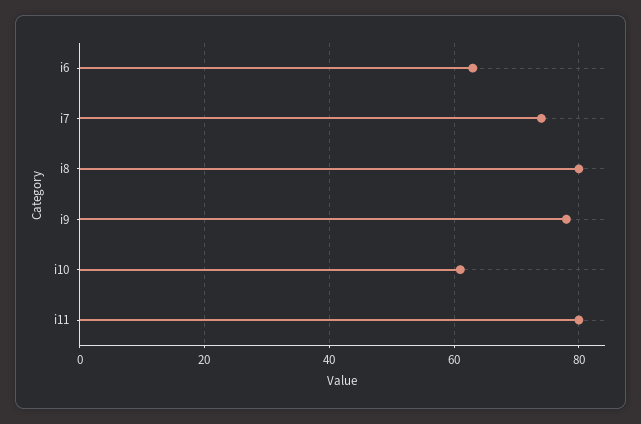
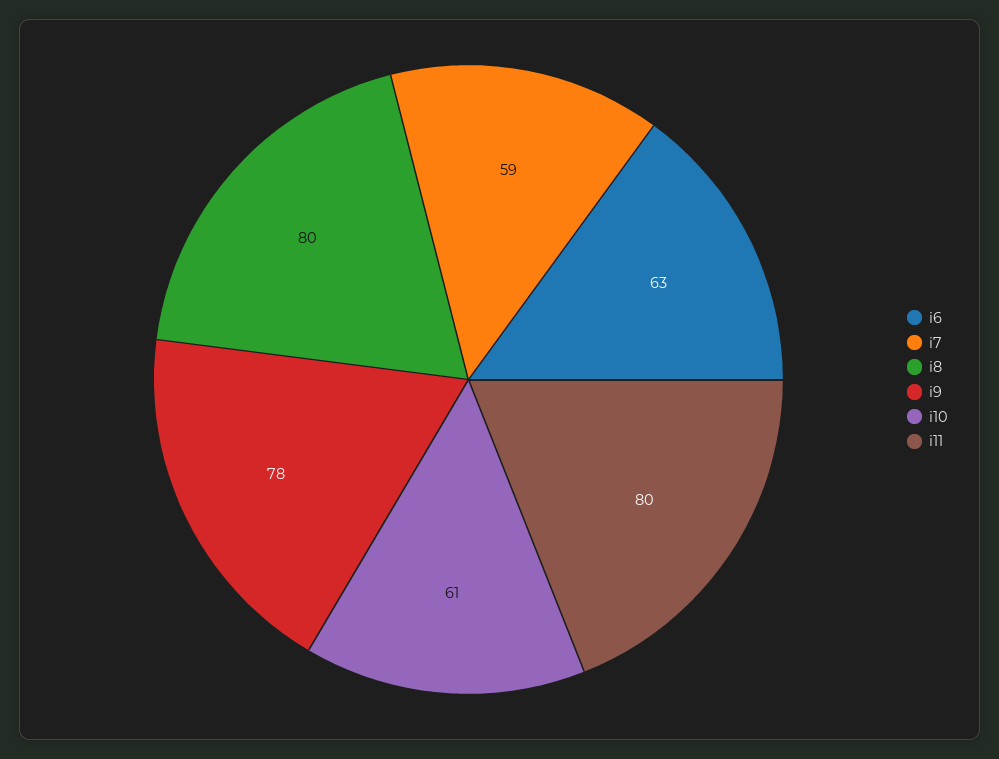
  {
    "i6": 63,
-   "i7": 75,
+   "i7": 59,
    "i8": 80,
    "i9": 78,
    "i10": 61,
    "i11": 80
  }

